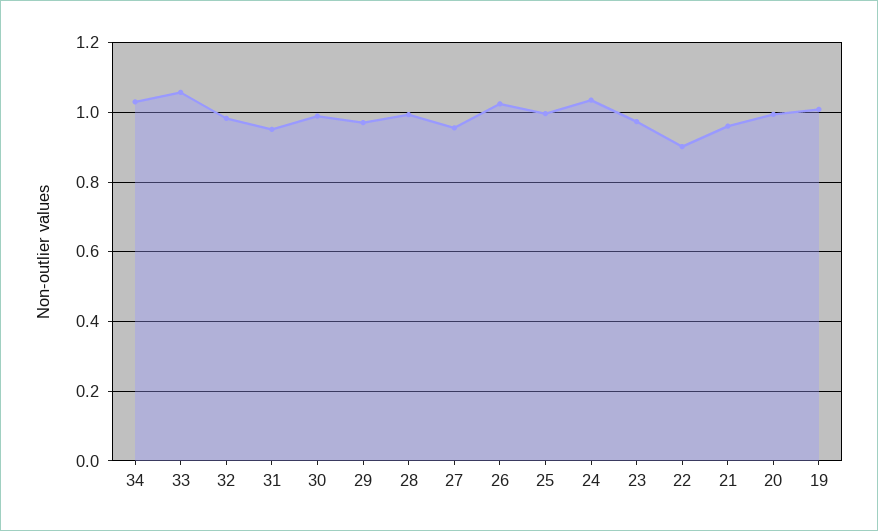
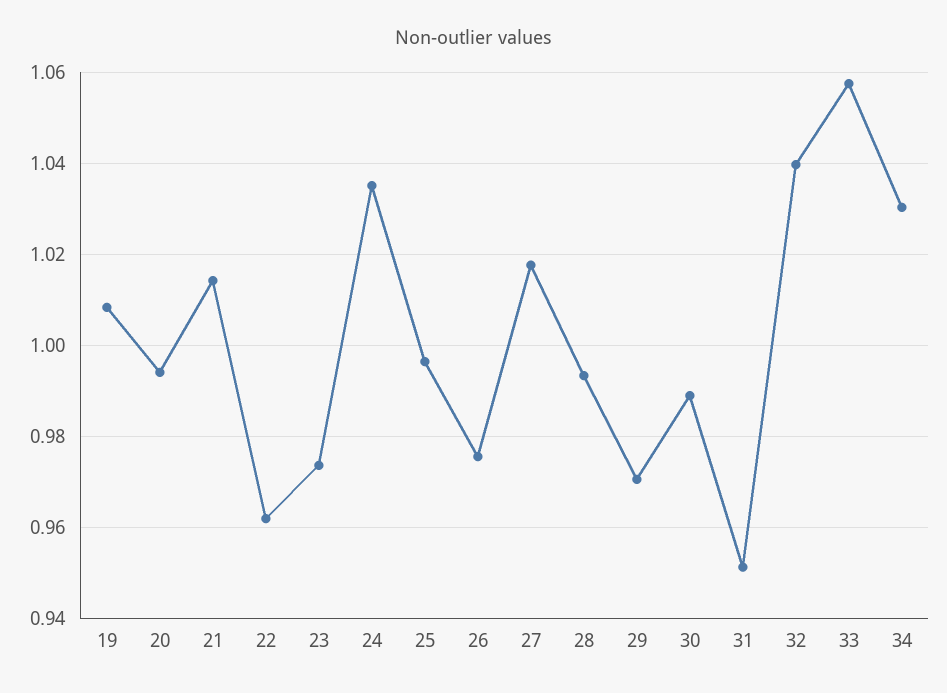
  {
    "34": 1.03,
    "33": 1.058,
-   "32": 0.98,
+   "32": 1.04,
    "31": 0.952,
    "30": 0.988,
    "29": 0.97,
    "28": 0.994,
-   "27": 0.96,
+   "27": 1.018,
-   "26": 1.02,
+   "26": 0.976,
    "25": 0.996,
    "24": 1.036,
    "23": 0.974,
-   "22": 0.9,
+   "22": 0.962,
-   "21": 0.96,
+   "21": 1.014,
    "20": 0.994,
    "19": 1.008
  }

